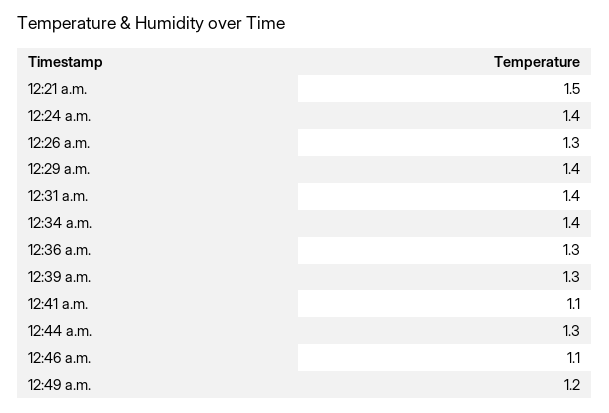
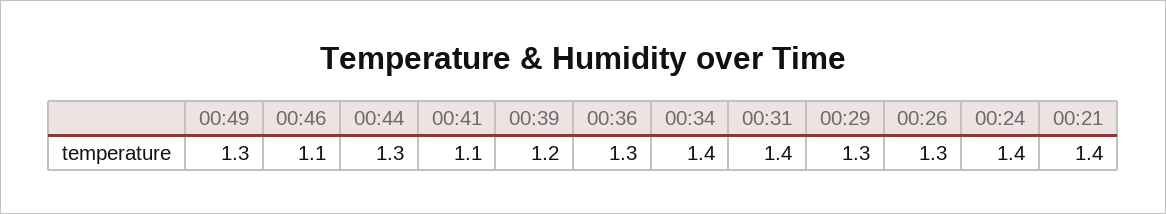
  {
-   "12:21 a.m.": 1.5,
+   "12:21 a.m.": 1.4,
    "12:24 a.m.": 1.4,
    "12:26 a.m.": 1.3,
-   "12:29 a.m.": 1.4,
+   "12:29 a.m.": 1.3,
    "12:31 a.m.": 1.4,
    "12:34 a.m.": 1.4,
    "12:36 a.m.": 1.3,
-   "12:39 a.m.": 1.3,
+   "12:39 a.m.": 1.2,
    "12:41 a.m.": 1.1,
    "12:44 a.m.": 1.3,
    "12:46 a.m.": 1.1,
-   "12:49 a.m.": 1.2
+   "12:49 a.m.": 1.3
  }

